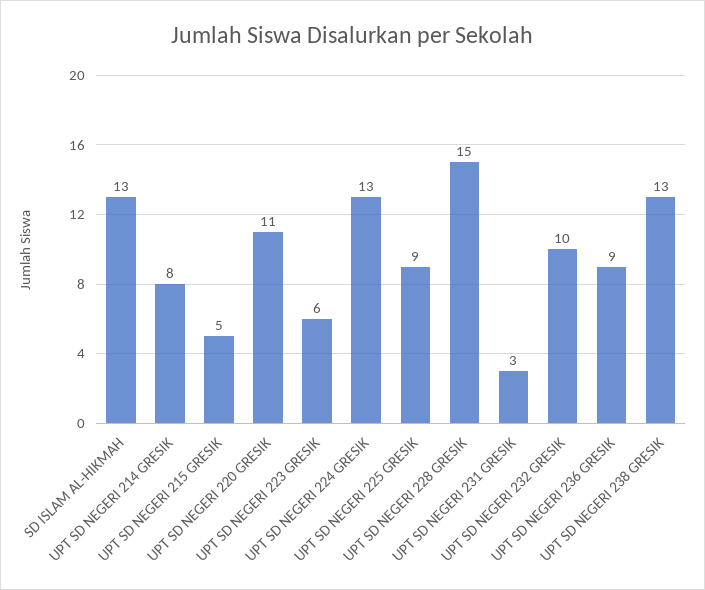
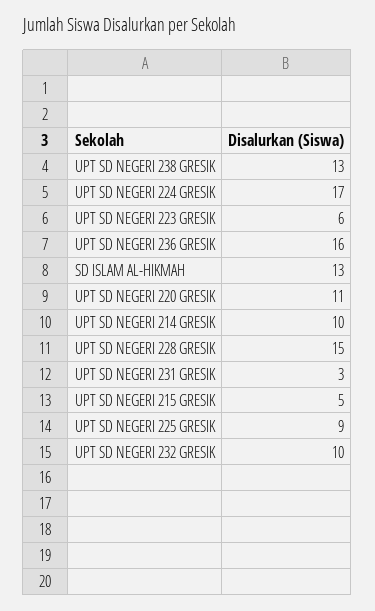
  {
    "SD ISLAM AL-HIKMAH": 13,
-   "UPT SD NEGERI 214 GRESIK": 8,
+   "UPT SD NEGERI 214 GRESIK": 10,
    "UPT SD NEGERI 215 GRESIK": 5,
    "UPT SD NEGERI 220 GRESIK": 11,
    "UPT SD NEGERI 223 GRESIK": 6,
-   "UPT SD NEGERI 224 GRESIK": 13,
+   "UPT SD NEGERI 224 GRESIK": 17,
    "UPT SD NEGERI 225 GRESIK": 9,
    "UPT SD NEGERI 228 GRESIK": 15,
    "UPT SD NEGERI 231 GRESIK": 3,
    "UPT SD NEGERI 232 GRESIK": 10,
-   "UPT SD NEGERI 236 GRESIK": 9,
+   "UPT SD NEGERI 236 GRESIK": 16,
    "UPT SD NEGERI 238 GRESIK": 13
  }

